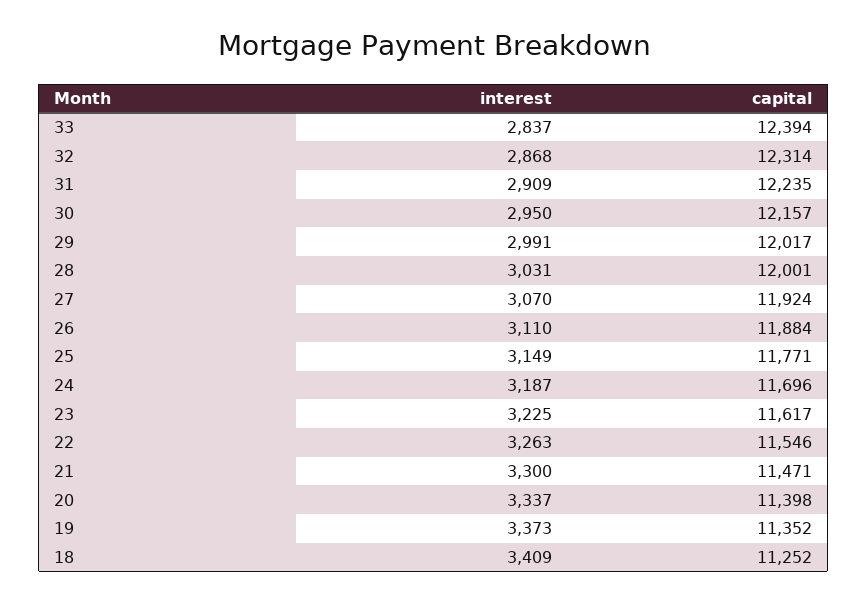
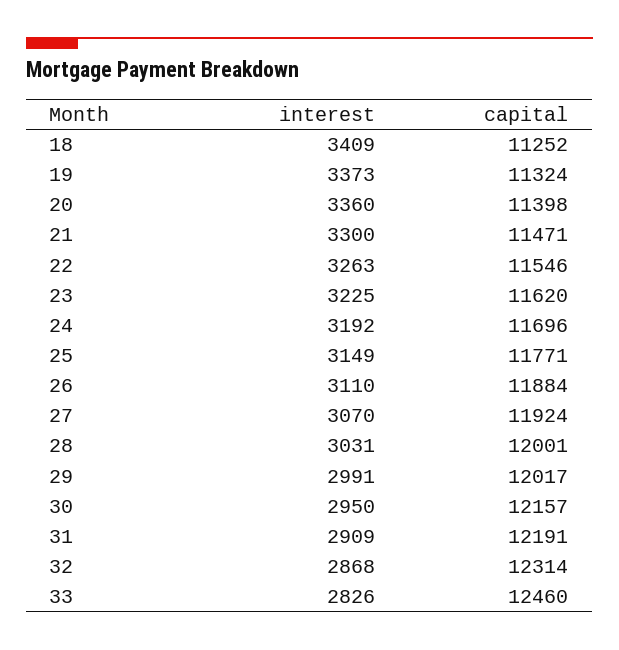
  {
    "interest": {
-     "33": 2837,
+     "33": 2826,
      "32": 2868,
      "31": 2909,
      "30": 2950,
      "29": 2991,
      "28": 3031,
      "27": 3070,
      "26": 3110,
      "25": 3149,
-     "24": 3187,
+     "24": 3192,
      "23": 3225,
      "22": 3263,
      "21": 3300,
-     "20": 3337,
+     "20": 3360,
      "19": 3373,
      "18": 3409
    },
    "capital": {
-     "33": 12394,
+     "33": 12460,
      "32": 12314,
-     "31": 12235,
+     "31": 12191,
      "30": 12157,
      "29": 12017,
      "28": 12001,
      "27": 11924,
      "26": 11884,
      "25": 11771,
      "24": 11696,
-     "23": 11617,
+     "23": 11620,
      "22": 11546,
      "21": 11471,
      "20": 11398,
-     "19": 11352,
+     "19": 11324,
      "18": 11252
    }
  }

